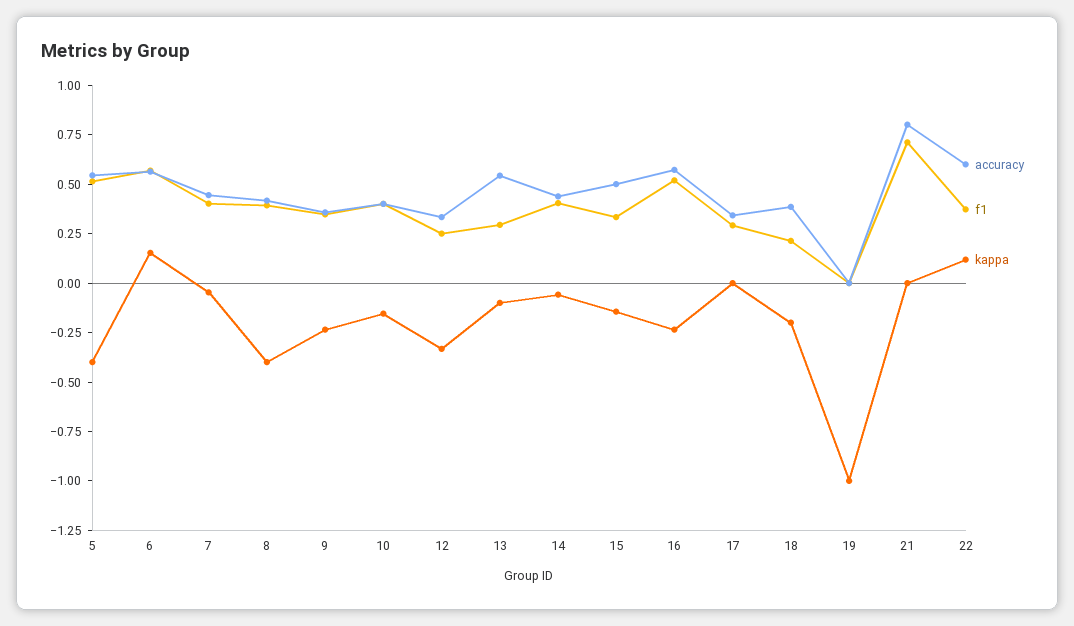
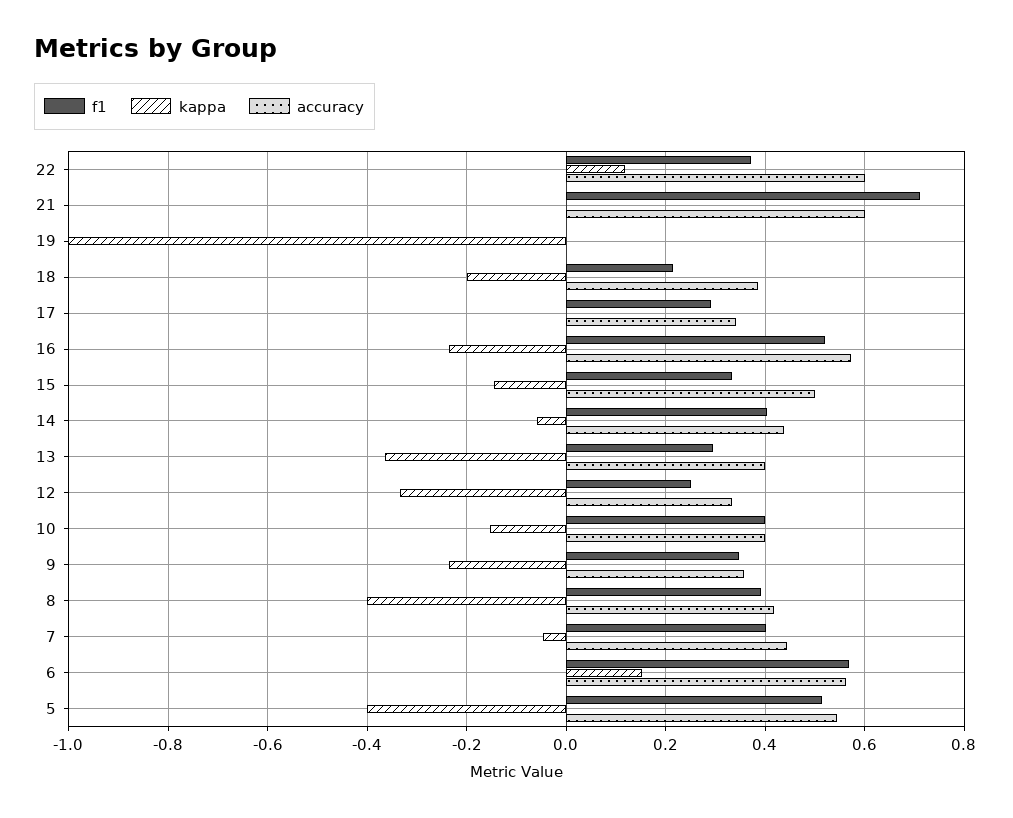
  {
    "accuracy": {
      "5": 0.54,
      "6": 0.56,
      "7": 0.44,
      "8": 0.42,
      "9": 0.36,
      "10": 0.4,
      "12": 0.34,
-     "13": 0.55,
+     "13": 0.4,
      "14": 0.44,
      "15": 0.5,
      "16": 0.58,
      "17": 0.34,
      "18": 0.38,
      "19": 0,
-     "21": 0.8,
+     "21": 0.6,
      "22": 0.6
    },
    "f1": {
      "5": 0.52,
      "6": 0.56,
      "7": 0.4,
      "8": 0.4,
      "9": 0.34,
      "10": 0.4,
      "12": 0.26,
      "13": 0.3,
      "14": 0.4,
      "15": 0.34,
      "16": 0.52,
      "17": 0.3,
      "18": 0.22,
      "19": 0,
      "21": 0.72,
      "22": 0.38
    },
    "kappa": {
      "5": -0.4,
      "6": 0.16,
      "7": -0.04,
      "8": -0.4,
      "9": -0.24,
      "10": -0.16,
      "12": -0.34,
-     "13": -0.1,
+     "13": -0.36,
      "14": -0.06,
      "15": -0.14,
      "16": -0.24,
      "17": 0,
      "18": -0.2,
      "19": -1,
      "21": 0,
      "22": 0.12
    }
  }

